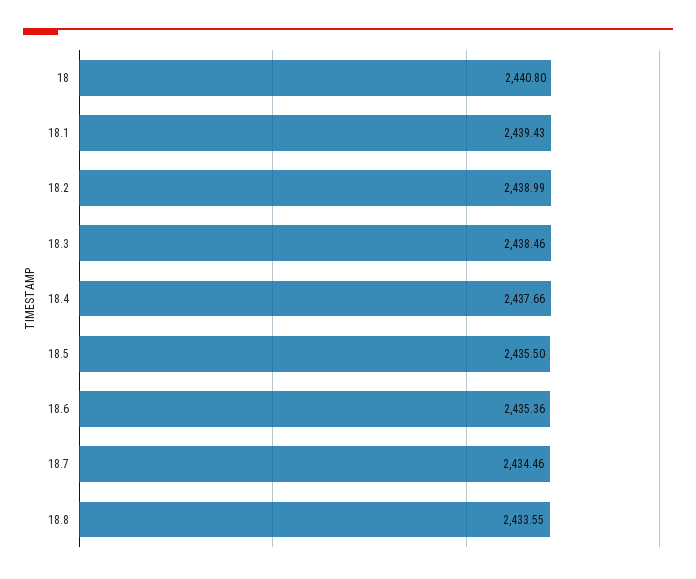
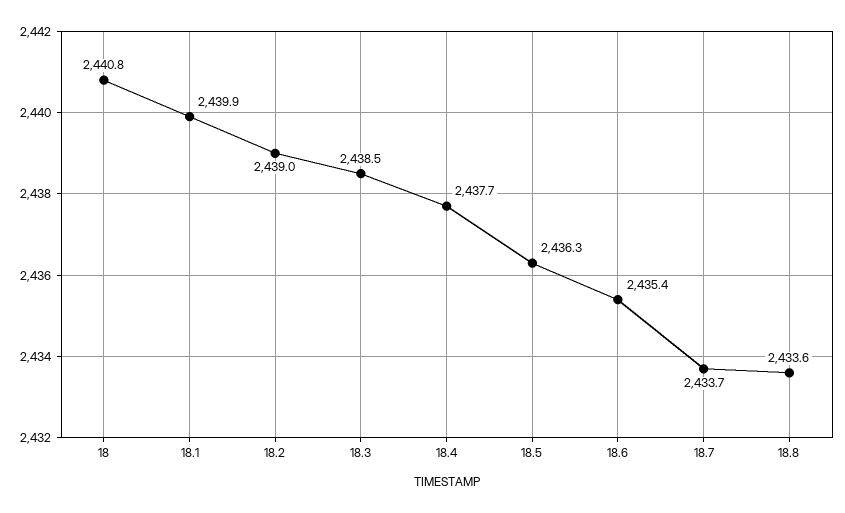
  {
    "18": 2440.8,
-   "18.1": 2439.43,
+   "18.1": 2439.9,
    "18.2": 2438.99,
    "18.3": 2438.46,
    "18.4": 2437.66,
-   "18.5": 2435.5,
+   "18.5": 2436.3,
    "18.6": 2435.36,
-   "18.7": 2434.46,
+   "18.7": 2433.7,
    "18.8": 2433.55
  }

